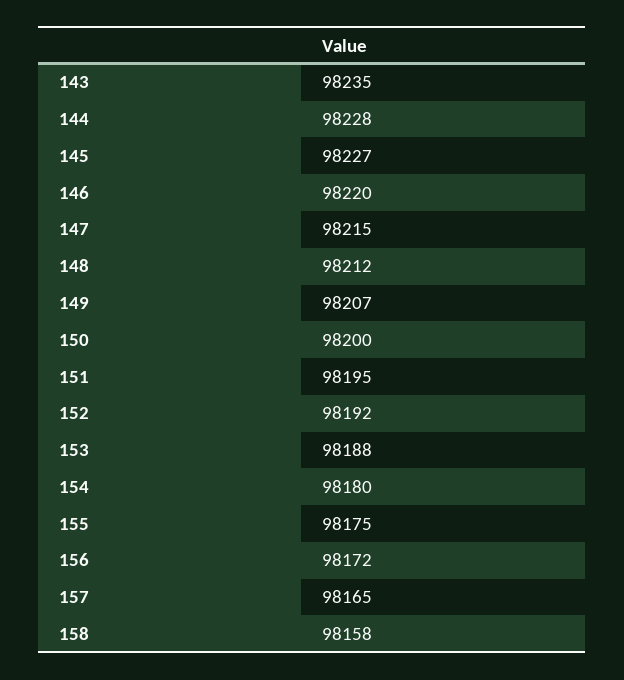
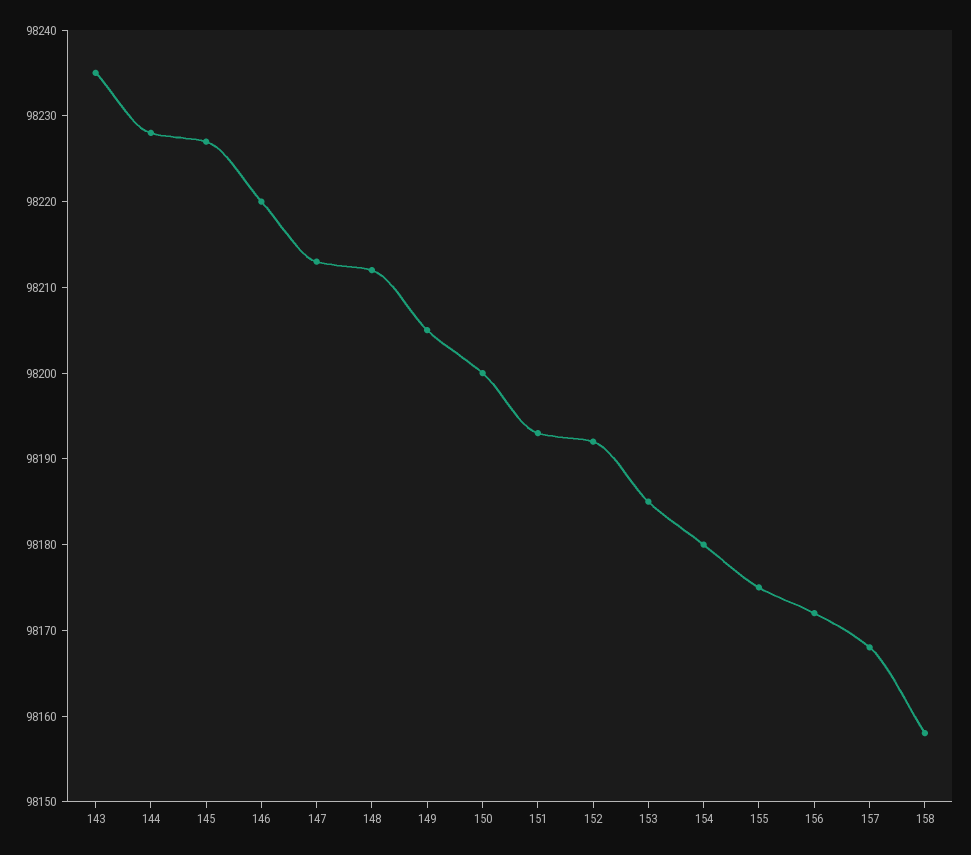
  {
    "143": 98235,
    "144": 98228,
    "145": 98227,
    "146": 98220,
-   "147": 98215,
+   "147": 98213,
    "148": 98212,
-   "149": 98207,
+   "149": 98205,
    "150": 98200,
-   "151": 98195,
+   "151": 98193,
    "152": 98192,
-   "153": 98188,
+   "153": 98185,
    "154": 98180,
    "155": 98175,
    "156": 98172,
-   "157": 98165,
+   "157": 98168,
    "158": 98158
  }

